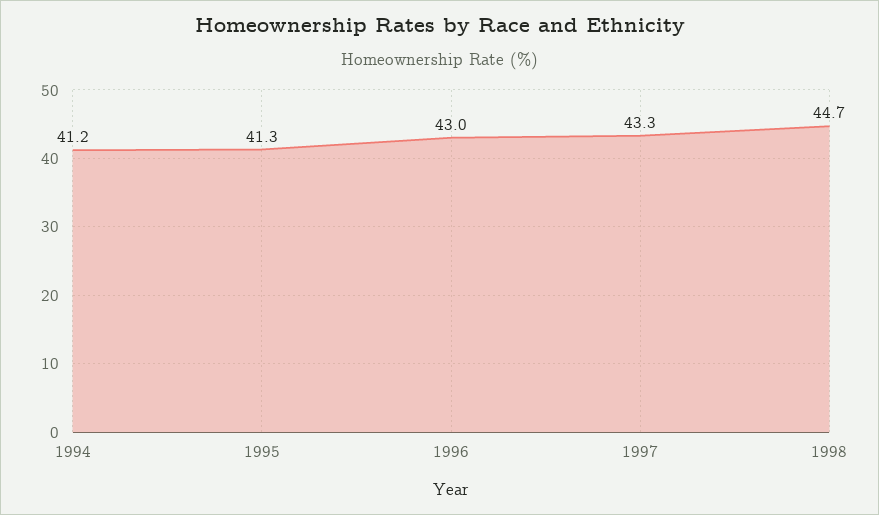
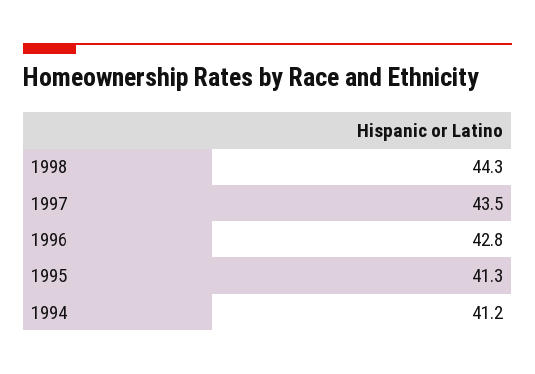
  {
    "1994": 41.2,
    "1995": 41.3,
-   "1996": 43,
+   "1996": 42.8,
-   "1997": 43.3,
+   "1997": 43.5,
-   "1998": 44.7
+   "1998": 44.3
  }

